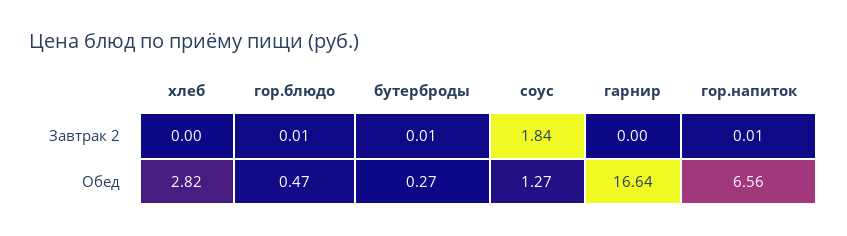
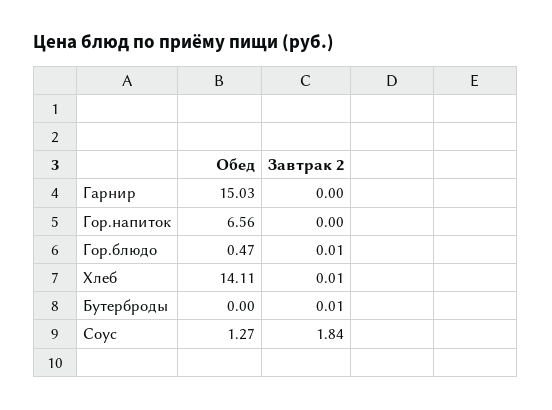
  {
    "хлеб": {
-     "Завтрак 2": 0,
+     "Завтрак 2": 0.01,
-     "Обед": 2.82
+     "Обед": 14.11
    },
    "гор.блюдо": {
      "Завтрак 2": 0.01,
      "Обед": 0.47
    },
    "бутерброды": {
      "Завтрак 2": 0.01,
-     "Обед": 0.27
+     "Обед": 0
    },
    "соус": {
      "Завтрак 2": 1.84,
      "Обед": 1.27
    },
    "гарнир": {
      "Завтрак 2": 0,
-     "Обед": 16.64
+     "Обед": 15.03
    },
    "гор.напиток": {
-     "Завтрак 2": 0.01,
+     "Завтрак 2": 0,
      "Обед": 6.56
    }
  }

